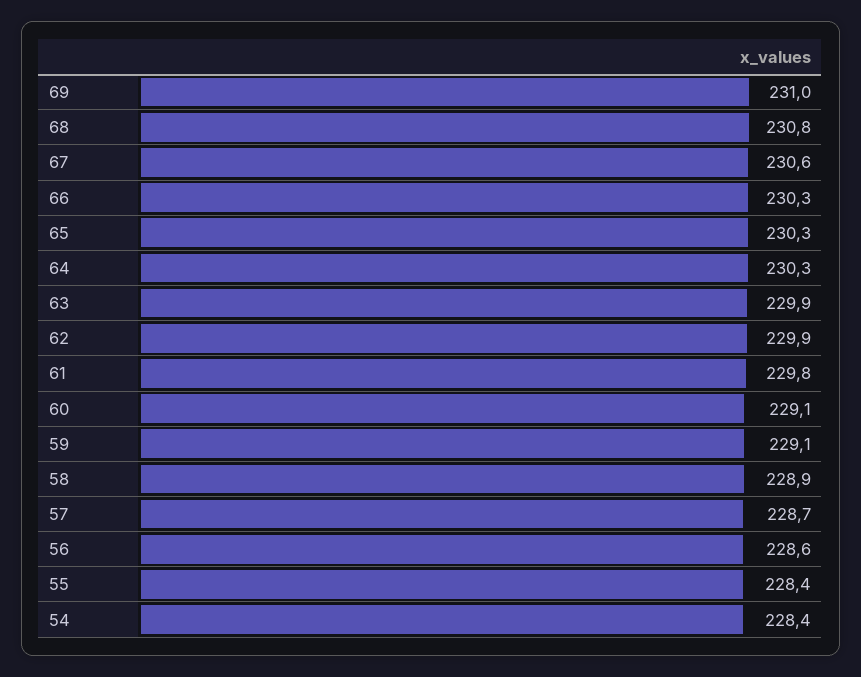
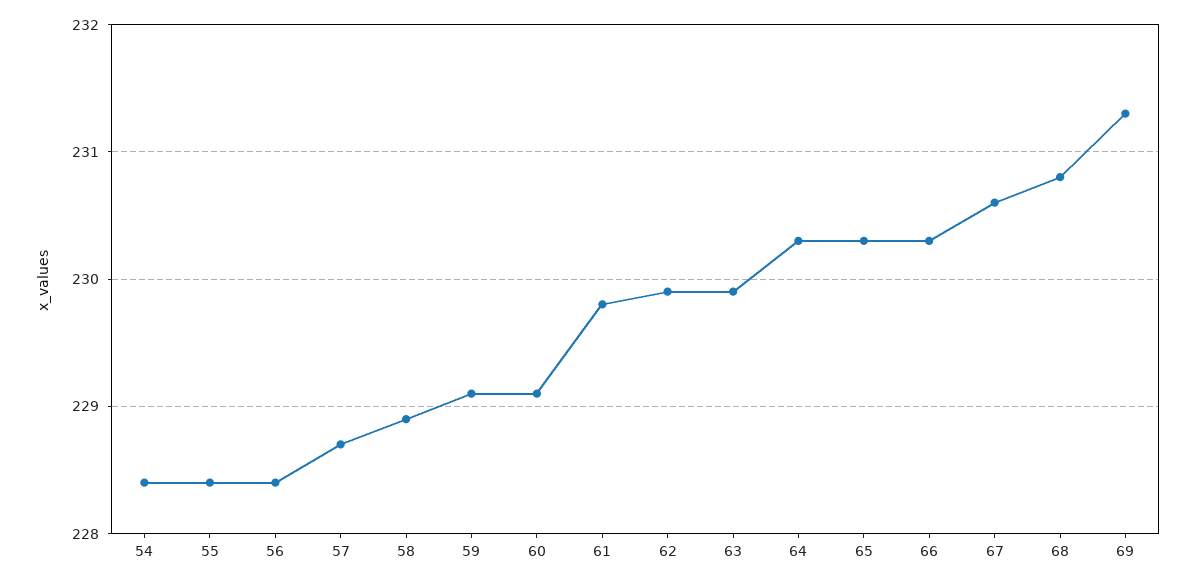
  {
-   "69": 231,
+   "69": 231.3,
    "68": 230.8,
    "67": 230.6,
    "66": 230.3,
    "65": 230.3,
    "64": 230.3,
    "63": 229.9,
    "62": 229.9,
    "61": 229.8,
    "60": 229.1,
    "59": 229.1,
    "58": 228.9,
    "57": 228.7,
-   "56": 228.6,
+   "56": 228.4,
    "55": 228.4,
    "54": 228.4
  }

